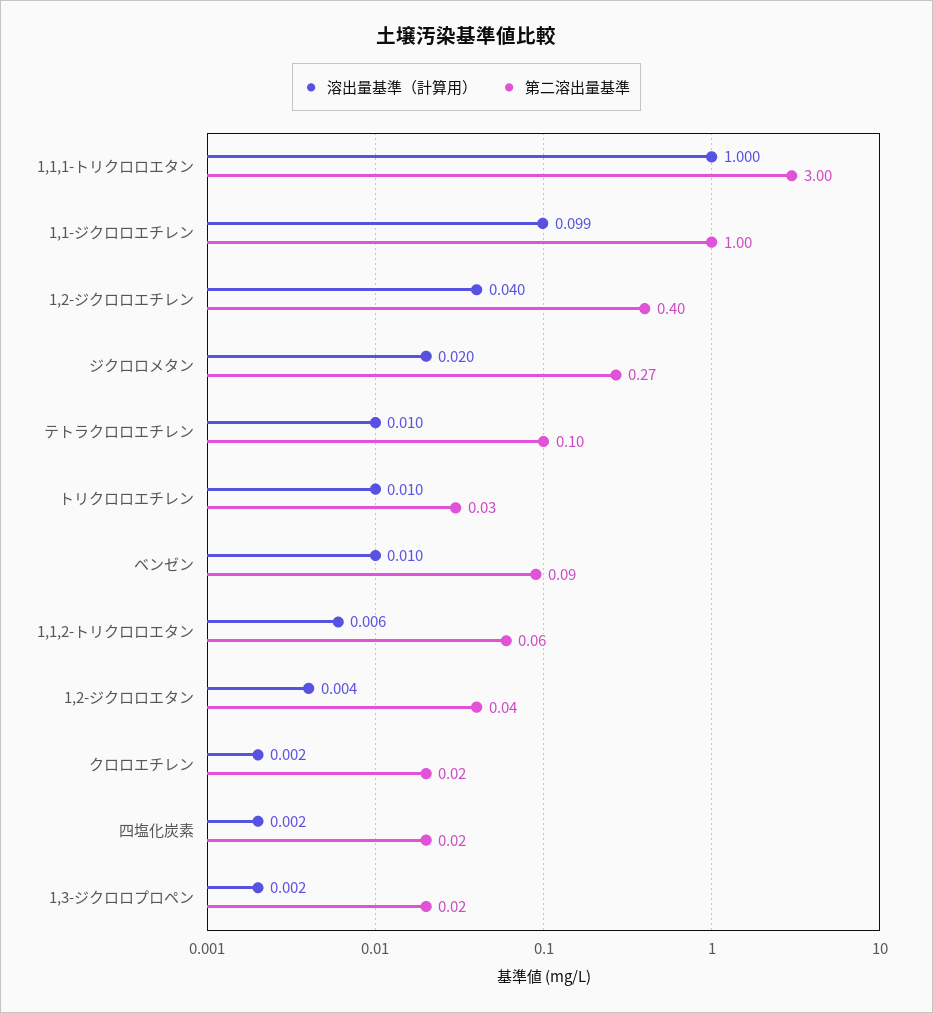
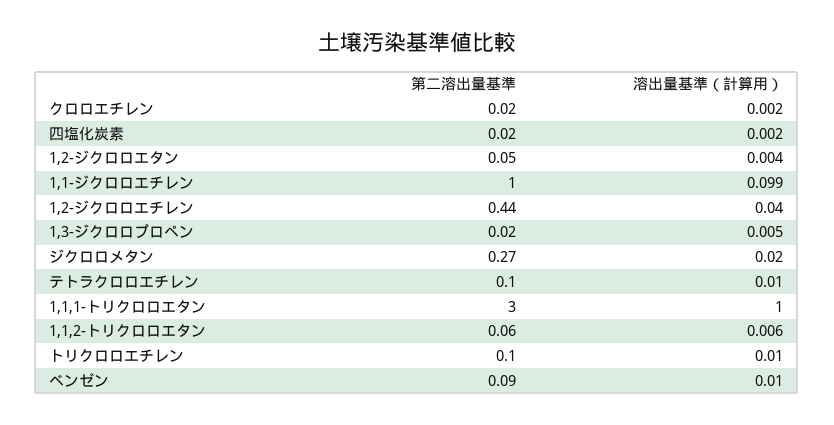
  {
    "溶出量基準（計算用）": {
      "1,1,1-トリクロロエタン": 1,
      "1,1-ジクロロエチレン": 0.099,
      "1,2-ジクロロエチレン": 0.04,
      "ジクロロメタン": 0.02,
      "テトラクロロエチレン": 0.01,
      "トリクロロエチレン": 0.01,
      "ベンゼン": 0.01,
      "1,1,2-トリクロロエタン": 0.006,
      "1,2-ジクロロエタン": 0.004,
      "クロロエチレン": 0.002,
      "四塩化炭素": 0.002,
-     "1,3-ジクロロプロペン": 0.002
+     "1,3-ジクロロプロペン": 0.005
    },
    "第二溶出量基準": {
      "1,1,1-トリクロロエタン": 3,
      "1,1-ジクロロエチレン": 1,
-     "1,2-ジクロロエチレン": 0.4,
+     "1,2-ジクロロエチレン": 0.44,
      "ジクロロメタン": 0.27,
      "テトラクロロエチレン": 0.1,
-     "トリクロロエチレン": 0.03,
+     "トリクロロエチレン": 0.1,
      "ベンゼン": 0.09,
      "1,1,2-トリクロロエタン": 0.06,
-     "1,2-ジクロロエタン": 0.04,
+     "1,2-ジクロロエタン": 0.05,
      "クロロエチレン": 0.02,
      "四塩化炭素": 0.02,
      "1,3-ジクロロプロペン": 0.02
    }
  }

